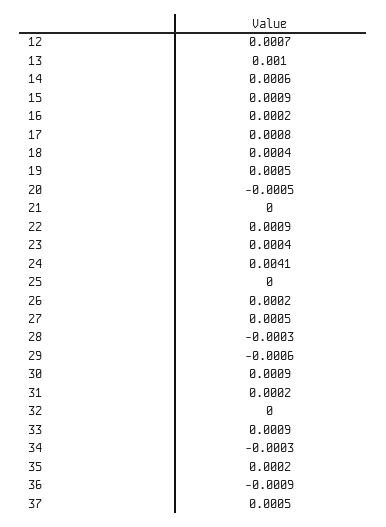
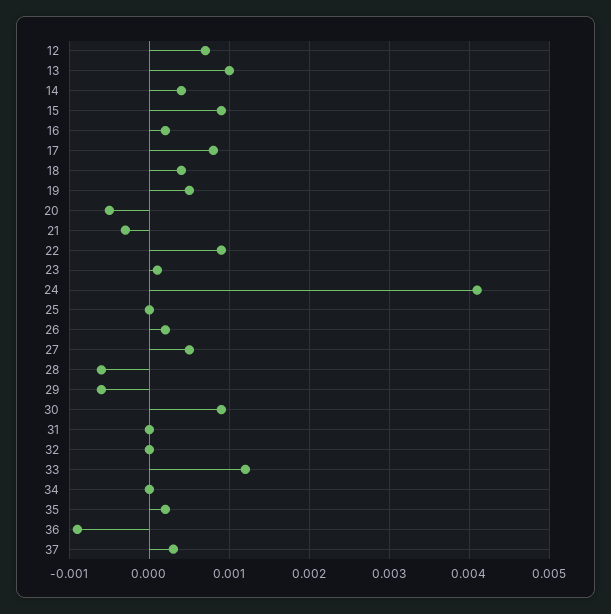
  {
    "12": 0.0007,
    "13": 0.001,
-   "14": 0.0006,
+   "14": 0.0004,
    "15": 0.0009,
    "16": 0.0002,
    "17": 0.0008,
    "18": 0.0004,
    "19": 0.0005,
    "20": -0.0005,
-   "21": 0,
+   "21": -0.0003,
    "22": 0.0009,
-   "23": 0.0004,
+   "23": 0.0001,
    "24": 0.0041,
    "25": 0,
    "26": 0.0002,
    "27": 0.0005,
-   "28": -0.0003,
+   "28": -0.0006,
    "29": -0.0006,
    "30": 0.0009,
-   "31": 0.0002,
+   "31": 0,
    "32": 0,
-   "33": 0.0009,
+   "33": 0.0012,
-   "34": -0.0003,
+   "34": 0,
    "35": 0.0002,
    "36": -0.0009,
-   "37": 0.0005
+   "37": 0.0003
  }

